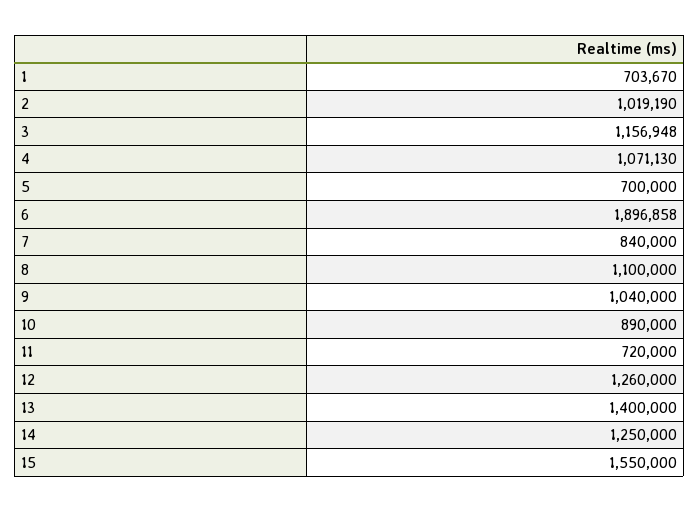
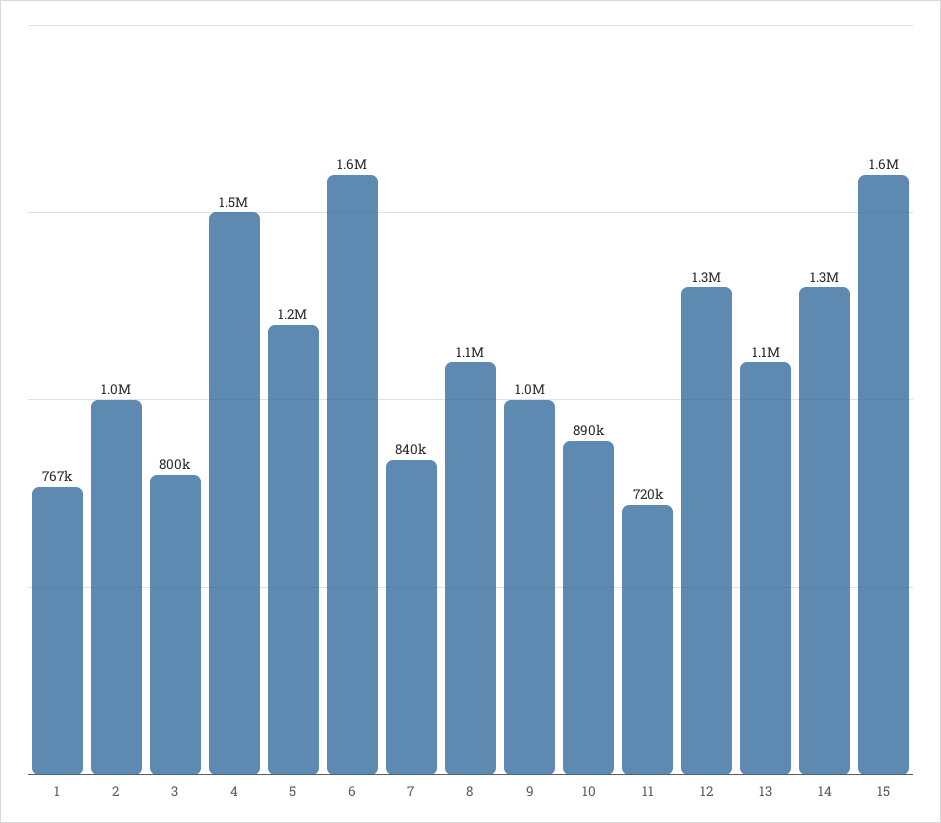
  {
-   "1": 703670,
+   "1": 767000,
    "2": 1019190,
-   "3": 1156948,
+   "3": 800000,
-   "4": 1071130,
+   "4": 1500000,
-   "5": 700000,
+   "5": 1200000,
-   "6": 1896858,
+   "6": 1600000,
    "7": 840000,
    "8": 1100000,
    "9": 1040000,
    "10": 890000,
    "11": 720000,
    "12": 1260000,
-   "13": 1400000,
+   "13": 1100000,
    "14": 1250000,
    "15": 1550000
  }

